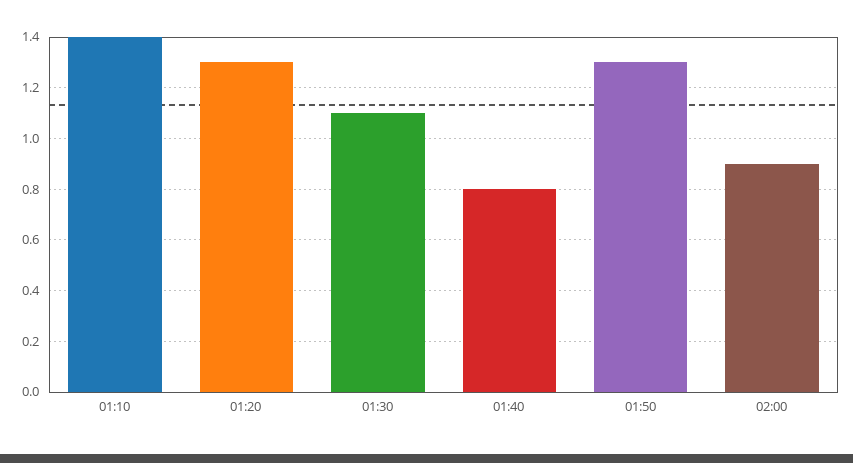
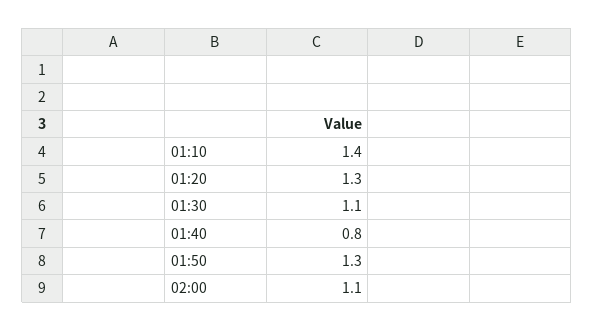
  {
    "01:10": 1.4,
    "01:20": 1.3,
    "01:30": 1.1,
    "01:40": 0.8,
    "01:50": 1.3,
-   "02:00": 0.9
+   "02:00": 1.1
  }

